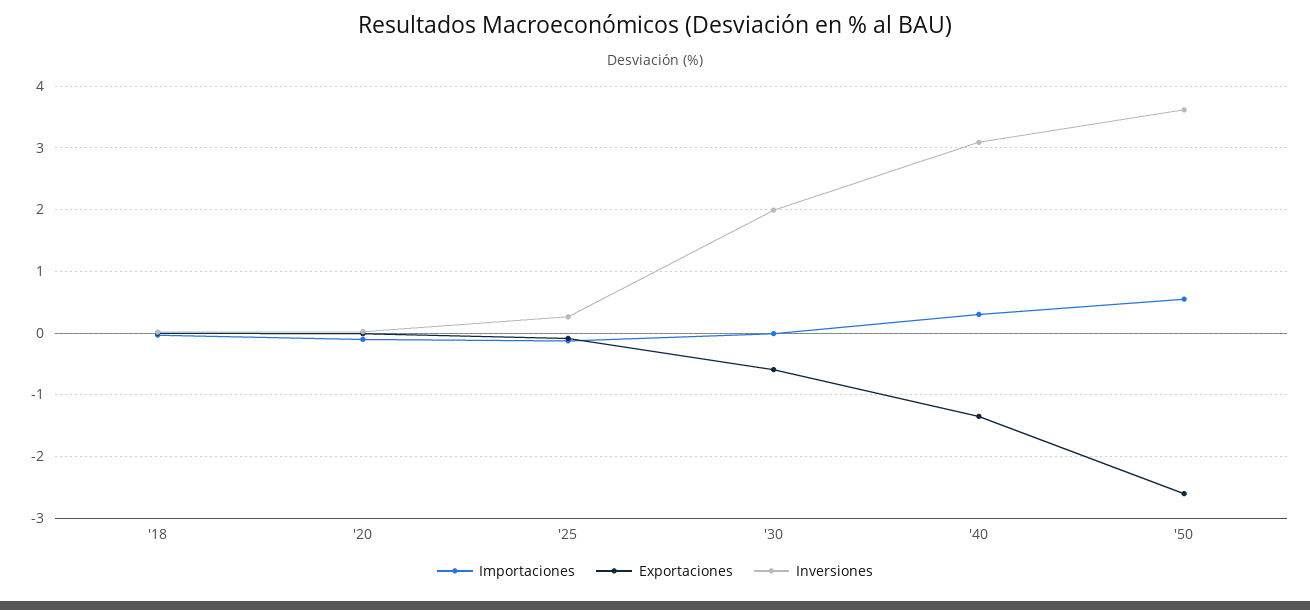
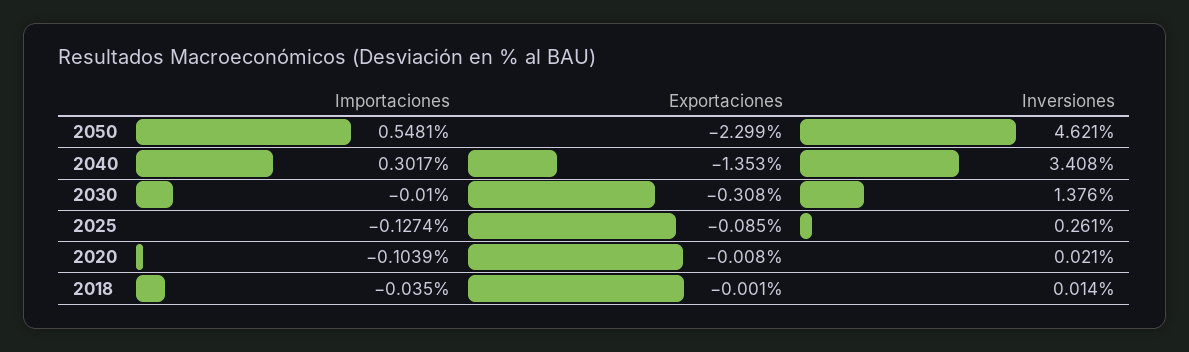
  {
    "Importaciones": {
      "'18": -0.035,
      "'20": -0.1039,
      "'25": -0.1274,
      "'30": -0.01,
      "'40": 0.3017,
      "'50": 0.5481
    },
    "Exportaciones": {
      "'18": -0.001,
      "'20": -0.008,
      "'25": -0.085,
-     "'30": -0.6,
+     "'30": -0.308,
      "'40": -1.353,
-     "'50": -2.6
+     "'50": -2.299
    },
    "Inversiones": {
      "'18": 0.014,
      "'20": 0.021,
      "'25": 0.261,
-     "'30": 2,
+     "'30": 1.376,
-     "'40": 3.1,
+     "'40": 3.408,
-     "'50": 3.6
+     "'50": 4.621
    }
  }

